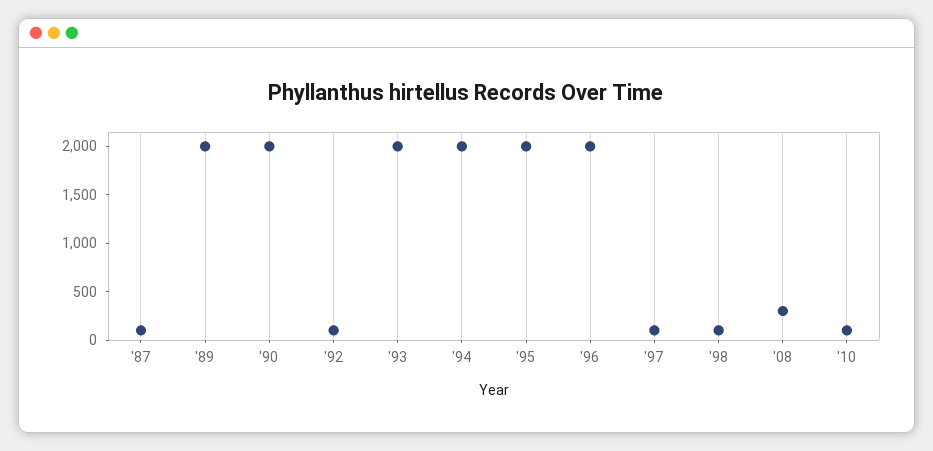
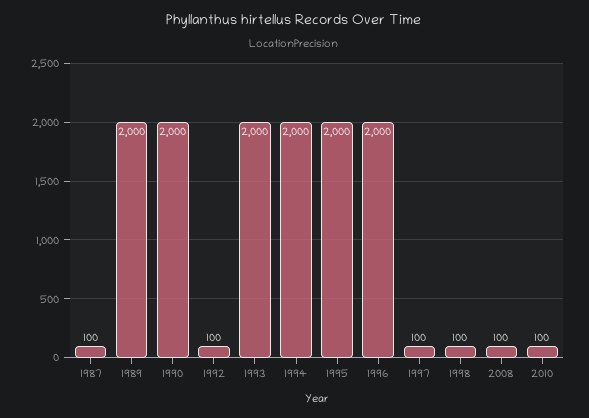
  {
    "'87": 100,
    "'89": 2000,
    "'90": 2000,
    "'92": 100,
    "'93": 2000,
    "'94": 2000,
    "'95": 2000,
    "'96": 2000,
    "'97": 100,
    "'98": 100,
-   "'08": 300,
+   "'08": 100,
    "'10": 100
  }

